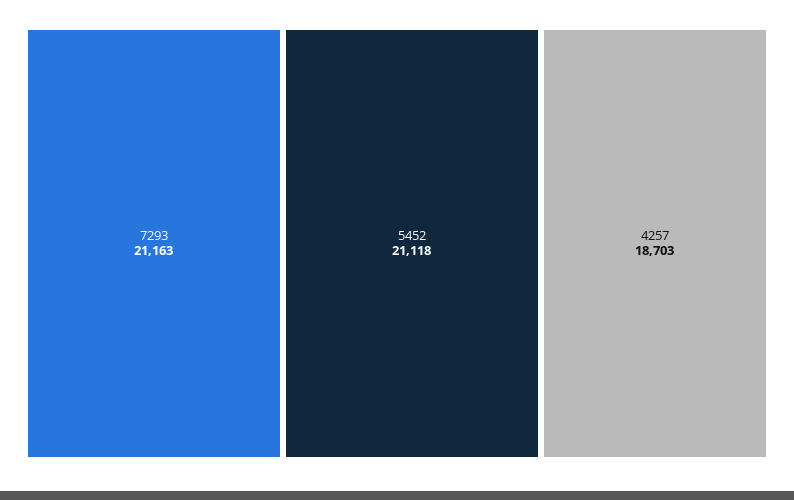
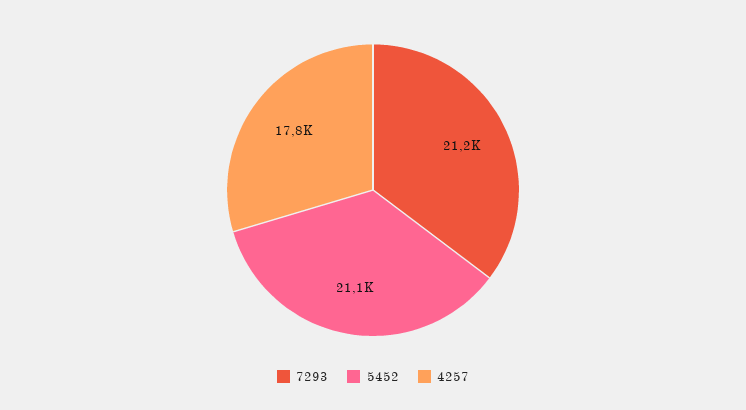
  {
    "7293": 21163,
    "5452": 21118,
-   "4257": 18703
+   "4257": 17800
  }

